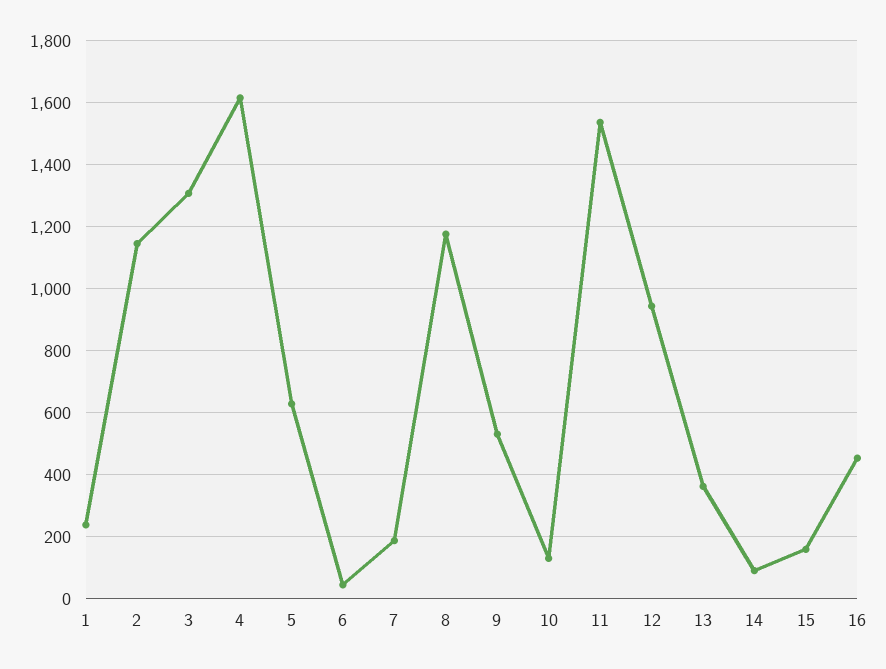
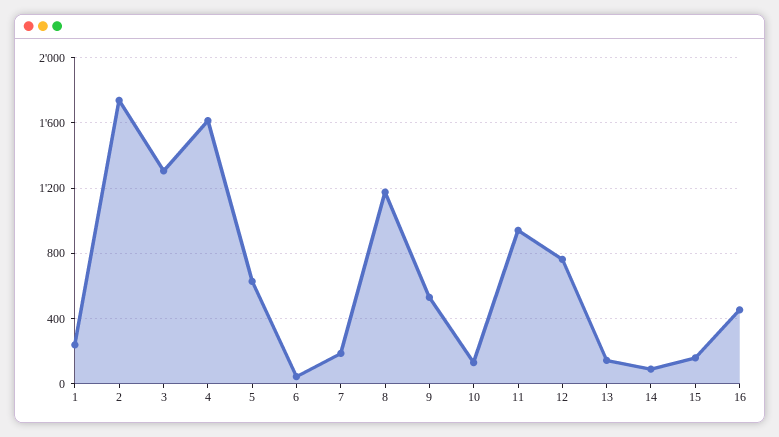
  {
    "1": 240,
-   "2": 1140,
+   "2": 1750,
    "3": 1300,
    "4": 1620,
    "5": 620,
    "6": 40,
    "7": 180,
    "8": 1180,
    "9": 540,
    "10": 140,
-   "11": 1540,
+   "11": 950,
-   "12": 940,
+   "12": 750,
-   "13": 360,
+   "13": 150,
    "14": 100,
    "15": 160,
    "16": 460
  }

